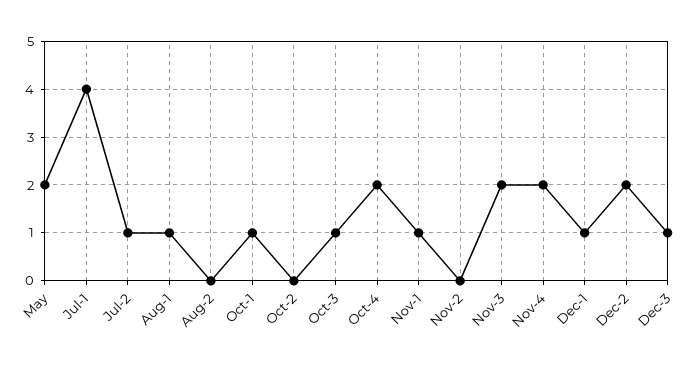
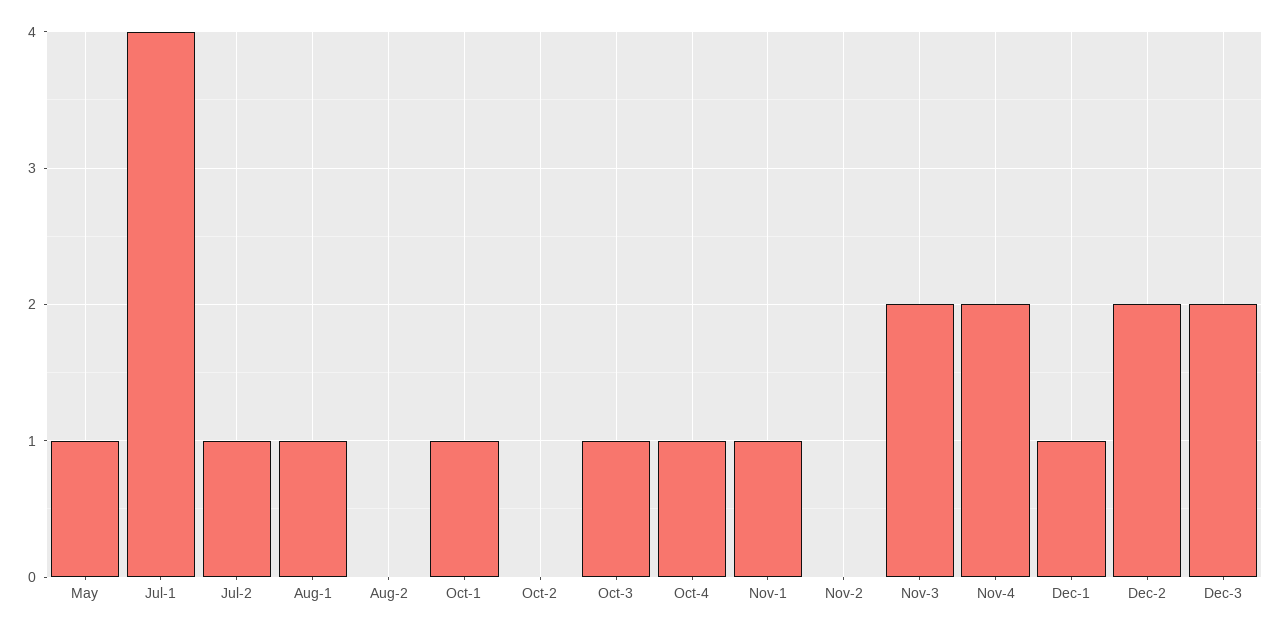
  {
-   "May": 2,
+   "May": 1,
    "Jul-1": 4,
    "Jul-2": 1,
    "Aug-1": 1,
    "Aug-2": 0,
    "Oct-1": 1,
    "Oct-2": 0,
    "Oct-3": 1,
-   "Oct-4": 2,
+   "Oct-4": 1,
    "Nov-1": 1,
    "Nov-2": 0,
    "Nov-3": 2,
    "Nov-4": 2,
    "Dec-1": 1,
    "Dec-2": 2,
-   "Dec-3": 1
+   "Dec-3": 2
  }

